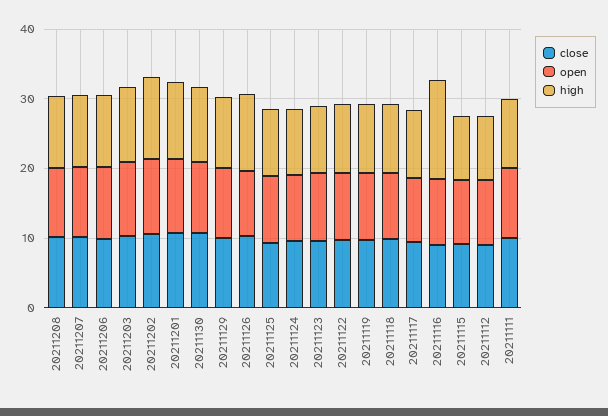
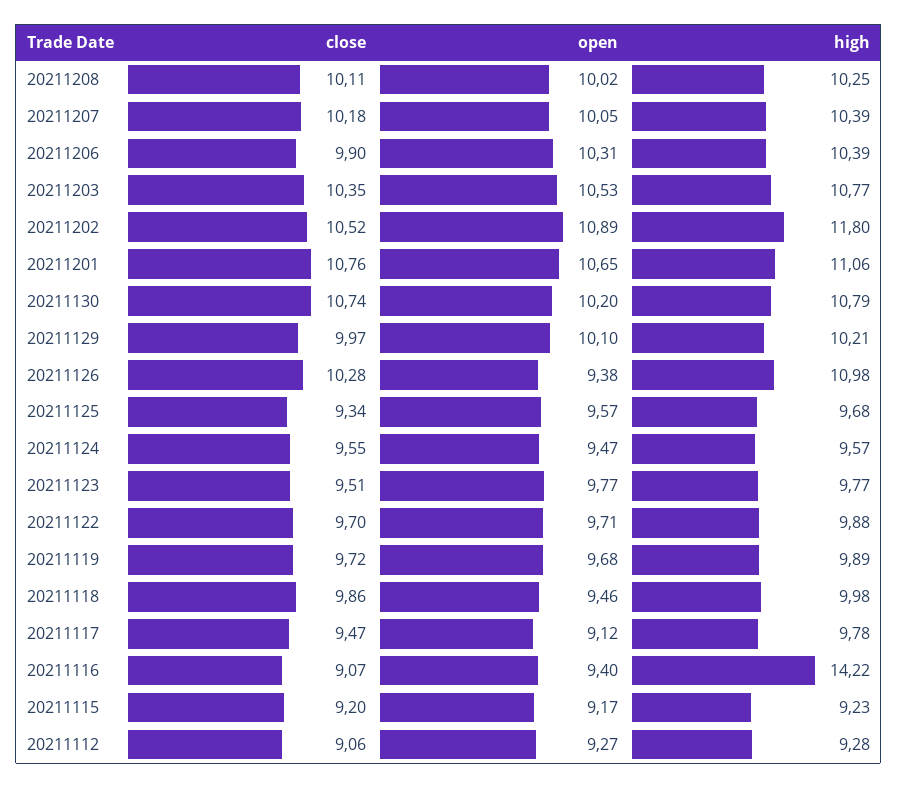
  {
    "close": {
      "20211208": 10.11,
      "20211207": 10.18,
      "20211206": 9.9,
      "20211203": 10.35,
      "20211202": 10.52,
      "20211201": 10.76,
      "20211130": 10.74,
      "20211129": 9.97,
      "20211126": 10.28,
      "20211125": 9.34,
      "20211124": 9.55,
      "20211123": 9.51,
      "20211122": 9.7,
      "20211119": 9.72,
      "20211118": 9.86,
      "20211117": 9.47,
      "20211116": 9.07,
      "20211115": 9.2,
-     "20211112": 9.06,
+     "20211112": 9.06
-     "20211111": 10
    },
    "open": {
      "20211208": 10.02,
      "20211207": 10.05,
      "20211206": 10.31,
      "20211203": 10.53,
      "20211202": 10.89,
      "20211201": 10.65,
      "20211130": 10.2,
      "20211129": 10.1,
      "20211126": 9.38,
      "20211125": 9.57,
      "20211124": 9.47,
      "20211123": 9.77,
      "20211122": 9.71,
      "20211119": 9.68,
      "20211118": 9.46,
      "20211117": 9.12,
      "20211116": 9.4,
      "20211115": 9.17,
-     "20211112": 9.27,
+     "20211112": 9.27
-     "20211111": 10
    },
    "high": {
      "20211208": 10.25,
      "20211207": 10.39,
      "20211206": 10.39,
      "20211203": 10.77,
      "20211202": 11.8,
      "20211201": 11.06,
      "20211130": 10.79,
      "20211129": 10.21,
      "20211126": 10.98,
      "20211125": 9.68,
      "20211124": 9.57,
      "20211123": 9.77,
      "20211122": 9.88,
      "20211119": 9.89,
      "20211118": 9.98,
      "20211117": 9.78,
      "20211116": 14.22,
      "20211115": 9.23,
-     "20211112": 9.28,
+     "20211112": 9.28
-     "20211111": 10
    }
  }

